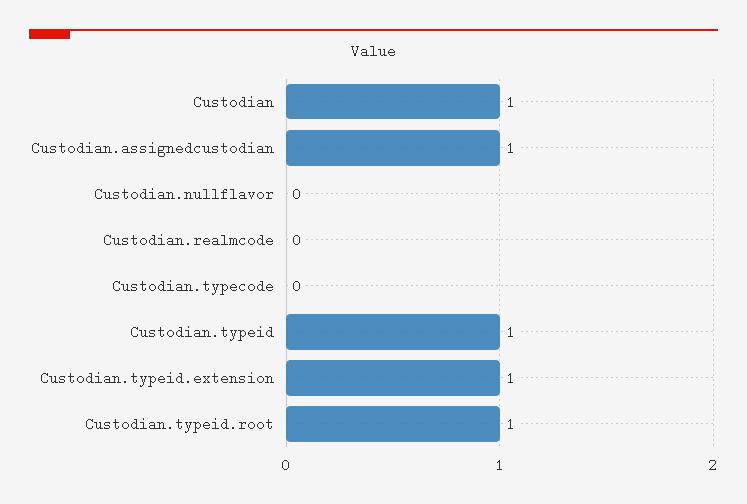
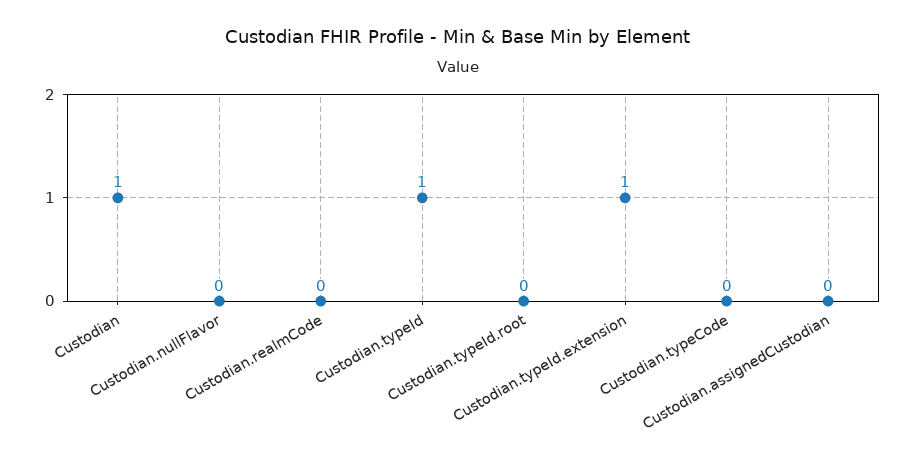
  {
    "Custodian": 1,
-   "Custodian.assignedcustodian": 1,
+   "Custodian.assignedcustodian": 0,
    "Custodian.nullflavor": 0,
    "Custodian.realmcode": 0,
    "Custodian.typecode": 0,
    "Custodian.typeid": 1,
    "Custodian.typeid.extension": 1,
-   "Custodian.typeid.root": 1
+   "Custodian.typeid.root": 0
  }

